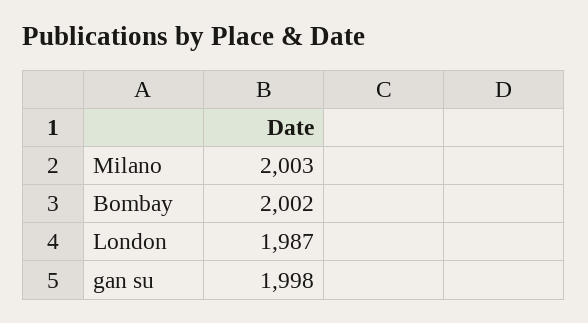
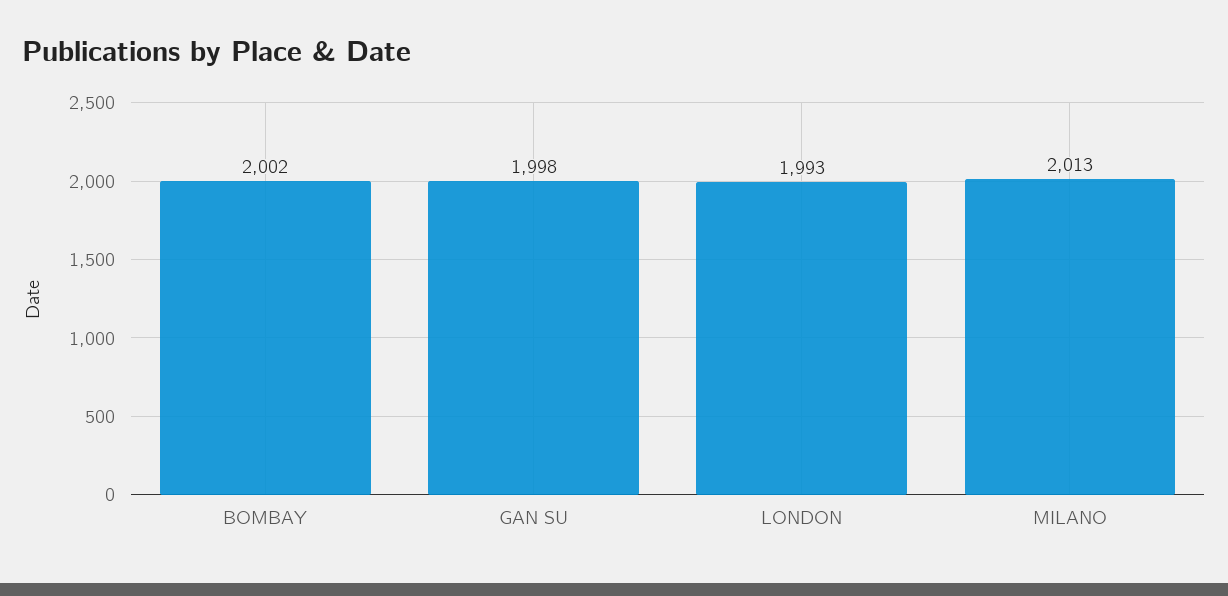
  {
-   "Milano": 2003,
+   "Milano": 2013,
    "Bombay": 2002,
-   "London": 1987,
+   "London": 1993,
    "gan su": 1998
  }

